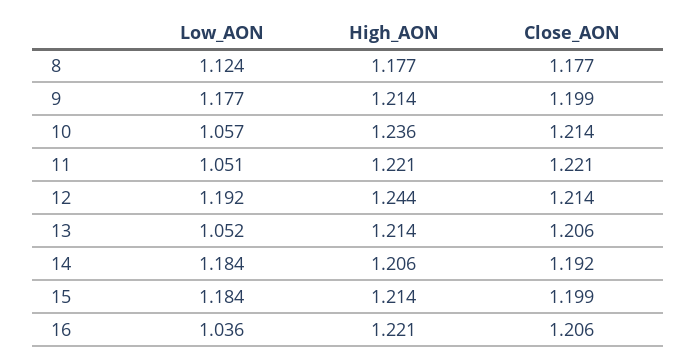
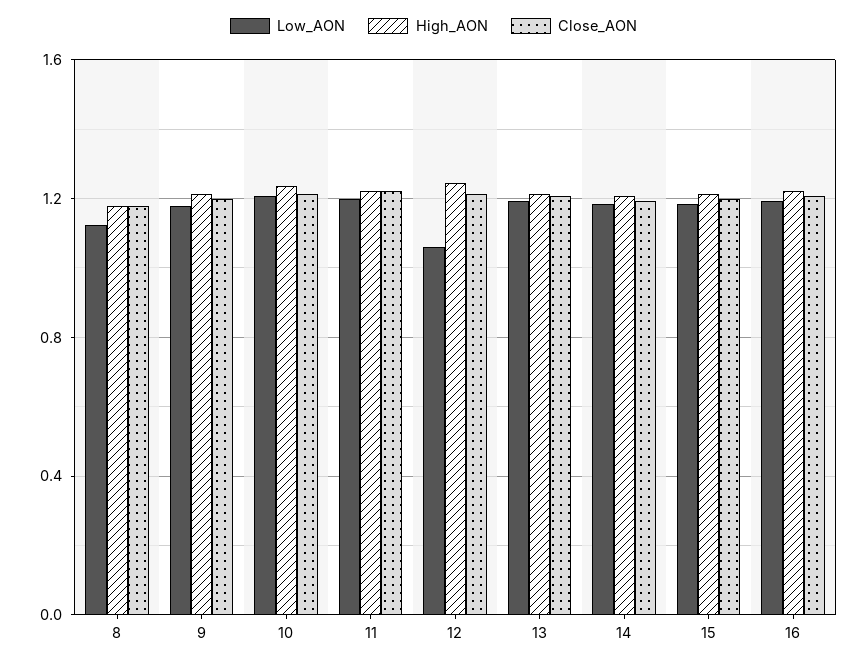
  {
    "Low_AON": {
      "8": 1.124,
      "9": 1.177,
-     "10": 1.057,
+     "10": 1.2,
-     "11": 1.051,
+     "11": 1.2,
-     "12": 1.192,
+     "12": 1.05,
-     "13": 1.052,
+     "13": 1.2,
      "14": 1.184,
      "15": 1.184,
-     "16": 1.036
+     "16": 1.2
    },
    "High_AON": {
      "8": 1.177,
      "9": 1.214,
      "10": 1.236,
      "11": 1.221,
      "12": 1.244,
      "13": 1.214,
      "14": 1.206,
      "15": 1.214,
      "16": 1.221
    },
    "Close_AON": {
      "8": 1.177,
      "9": 1.199,
      "10": 1.214,
      "11": 1.221,
      "12": 1.214,
      "13": 1.206,
      "14": 1.192,
      "15": 1.199,
      "16": 1.206
    }
  }

